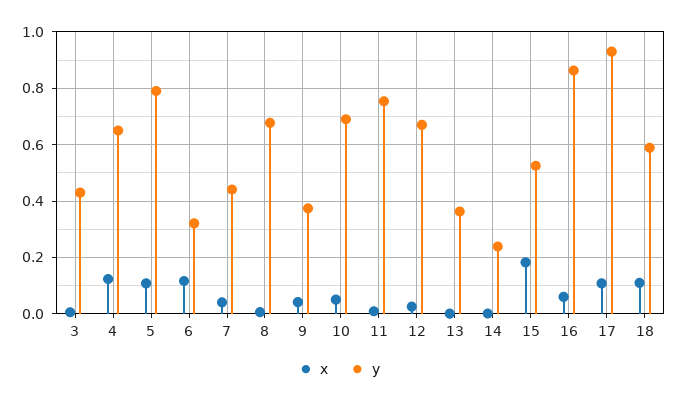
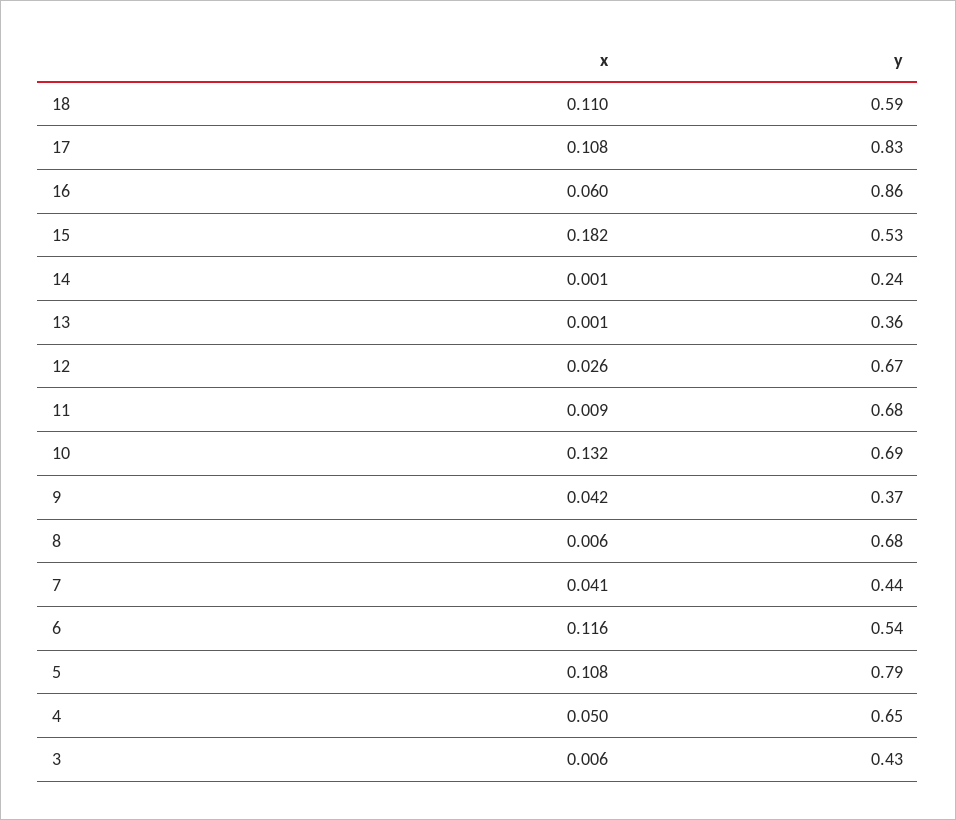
  {
    "x": {
      "3": 0.006,
-     "4": 0.125,
+     "4": 0.05,
      "5": 0.108,
      "6": 0.116,
      "7": 0.041,
      "8": 0.006,
      "9": 0.042,
-     "10": 0.05,
+     "10": 0.132,
      "11": 0.009,
      "12": 0.026,
      "13": 0.001,
      "14": 0.001,
      "15": 0.182,
      "16": 0.06,
      "17": 0.108,
      "18": 0.11
    },
    "y": {
      "3": 0.43,
      "4": 0.65,
      "5": 0.79,
-     "6": 0.325,
+     "6": 0.54,
      "7": 0.44,
      "8": 0.68,
      "9": 0.37,
      "10": 0.69,
-     "11": 0.75,
+     "11": 0.68,
      "12": 0.67,
      "13": 0.36,
      "14": 0.24,
      "15": 0.53,
      "16": 0.86,
-     "17": 0.925,
+     "17": 0.83,
      "18": 0.59
    }
  }

